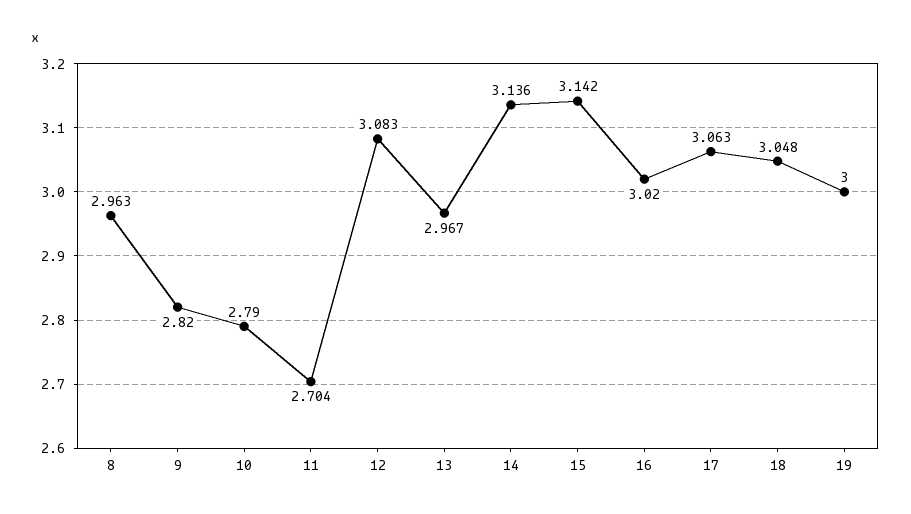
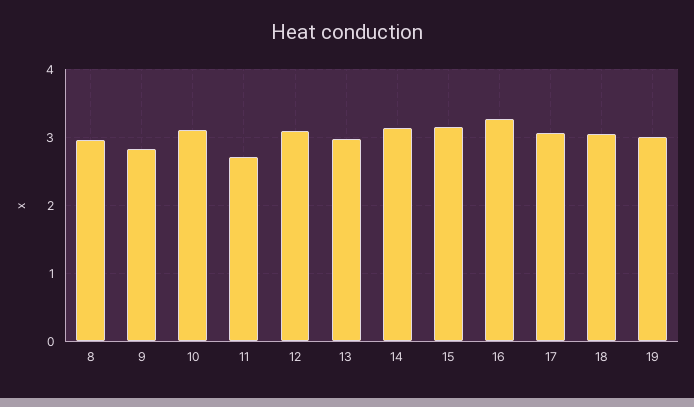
  {
    "8": 2.963,
    "9": 2.82,
-   "10": 2.79,
+   "10": 3.1,
    "11": 2.704,
    "12": 3.083,
    "13": 2.967,
    "14": 3.136,
    "15": 3.142,
-   "16": 3.02,
+   "16": 3.3,
    "17": 3.063,
    "18": 3.048,
    "19": 3
  }

